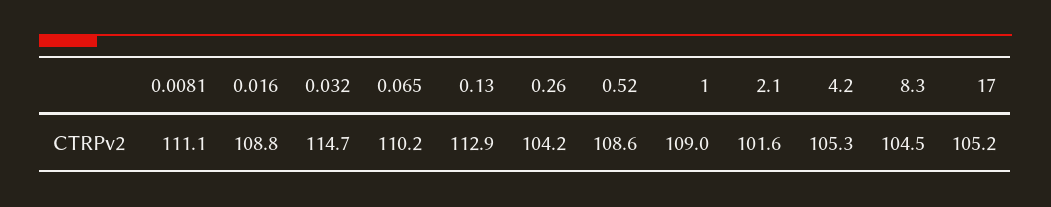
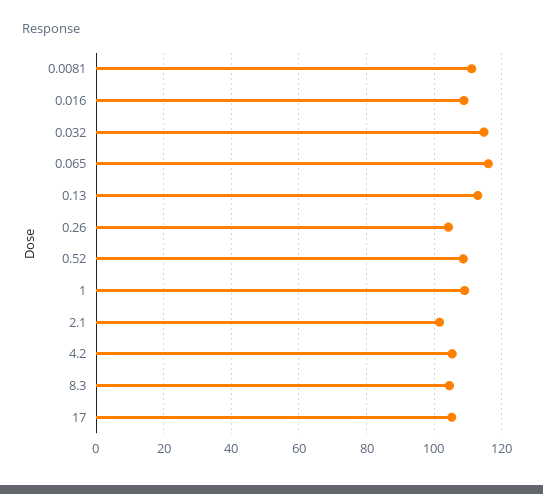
  {
    "0.0081": 111.1,
    "0.016": 108.8,
    "0.032": 114.7,
-   "0.065": 110.2,
+   "0.065": 116,
    "0.13": 112.9,
    "0.26": 104.2,
    "0.52": 108.6,
    "1": 109,
    "2.1": 101.6,
    "4.2": 105.3,
    "8.3": 104.5,
    "17": 105.2
  }

